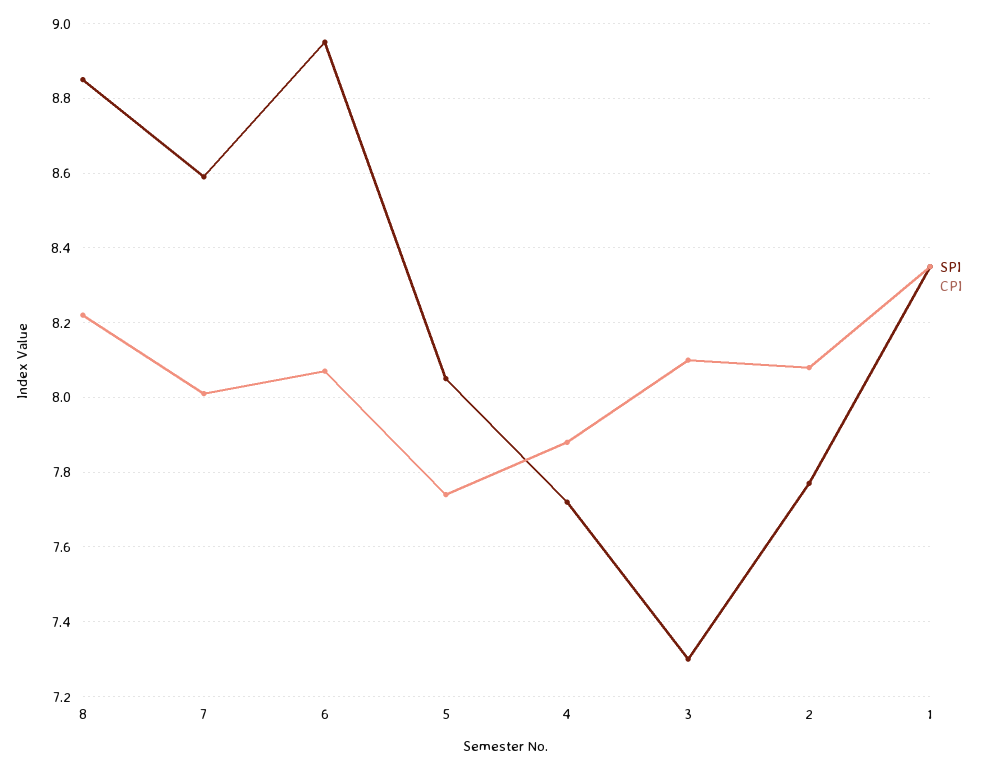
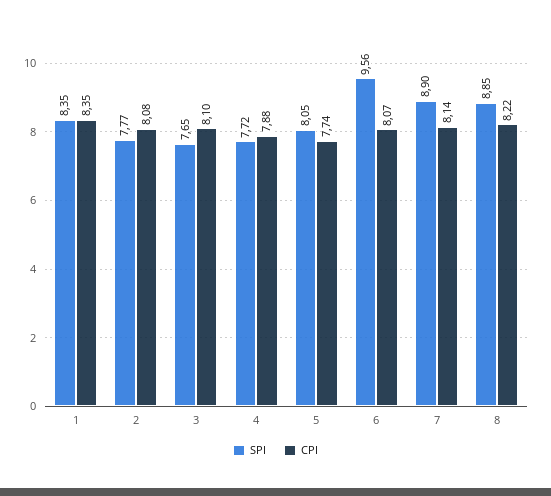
  {
    "SPI": {
      "8": 8.85,
-     "7": 8.6,
+     "7": 8.9,
-     "6": 8.95,
+     "6": 9.56,
      "5": 8.05,
      "4": 7.72,
-     "3": 7.3,
+     "3": 7.65,
      "2": 7.77,
      "1": 8.35
    },
    "CPI": {
      "8": 8.22,
-     "7": 8,
+     "7": 8.14,
      "6": 8.07,
      "5": 7.74,
      "4": 7.88,
      "3": 8.1,
      "2": 8.08,
      "1": 8.35
    }
  }

